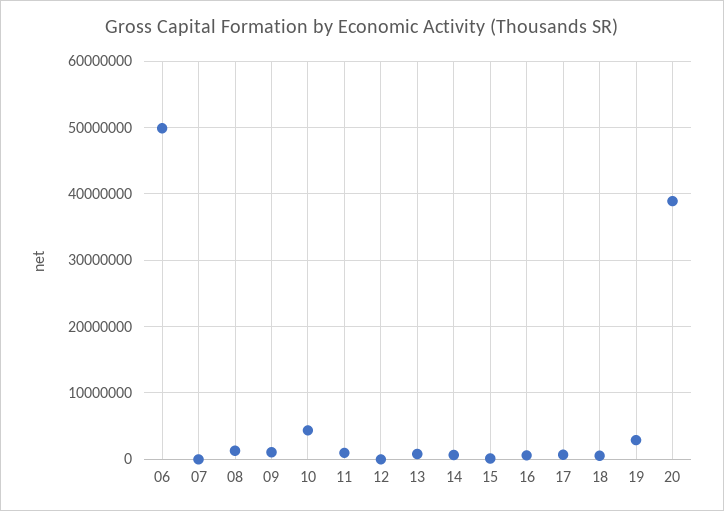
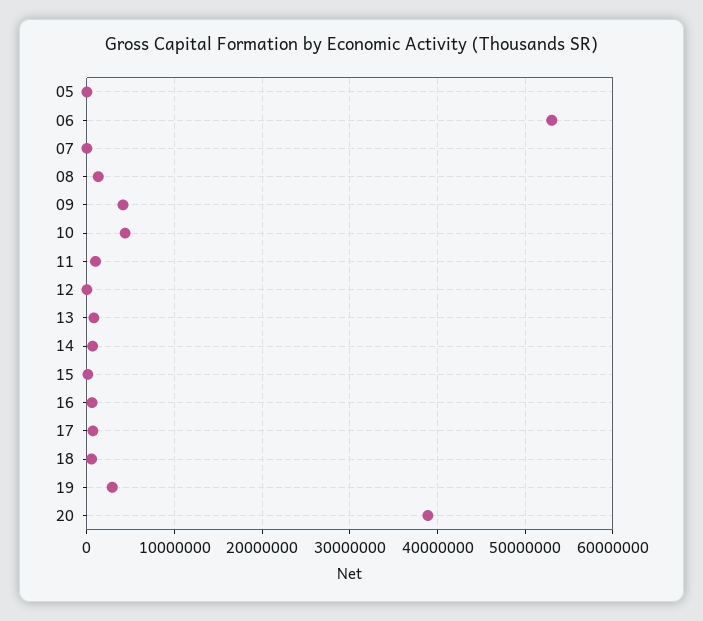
  {
-   "06": 50000000,
+   "06": 53000000,
    "07": 0,
    "08": 1000000,
-   "09": 1000000,
+   "09": 4000000,
    "10": 4000000,
    "11": 1000000,
    "12": 0,
    "13": 1000000,
    "14": 1000000,
    "15": 0,
    "16": 1000000,
    "17": 1000000,
    "18": 1000000,
    "19": 3000000,
-   "20": 39000000
+   "20": 39000000,
+   "05": 0
  }

